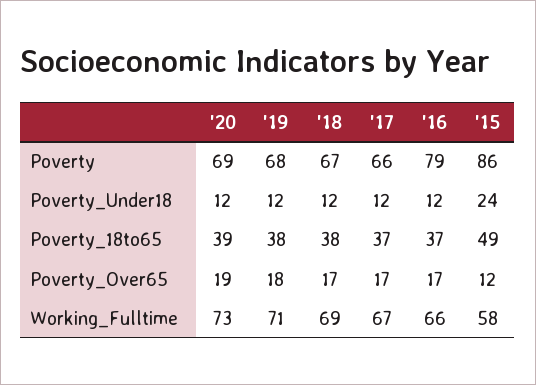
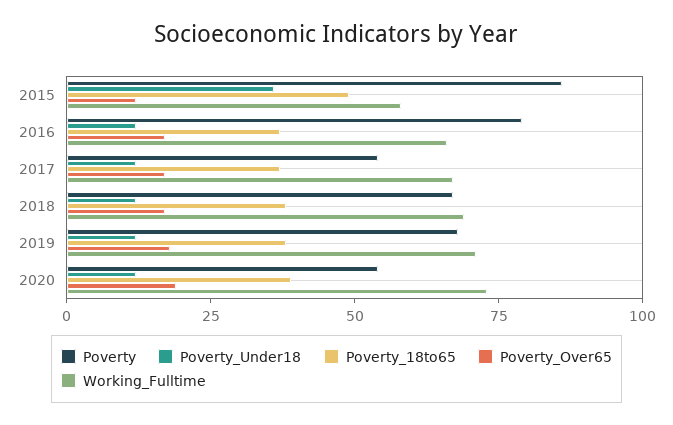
  {
    "Poverty": {
-     "'20": 69,
+     "'20": 55,
      "'19": 68,
      "'18": 67,
-     "'17": 66,
+     "'17": 55,
      "'16": 79,
      "'15": 86
    },
    "Poverty_Under18": {
      "'20": 12,
      "'19": 12,
      "'18": 12,
      "'17": 12,
      "'16": 12,
-     "'15": 24
+     "'15": 35
    },
    "Poverty_18to65": {
      "'20": 39,
      "'19": 38,
      "'18": 38,
      "'17": 37,
      "'16": 37,
      "'15": 49
    },
    "Poverty_Over65": {
      "'20": 19,
      "'19": 18,
      "'18": 17,
      "'17": 17,
      "'16": 17,
      "'15": 12
    },
    "Working_Fulltime": {
      "'20": 73,
      "'19": 71,
      "'18": 69,
      "'17": 67,
      "'16": 66,
      "'15": 58
    }
  }

